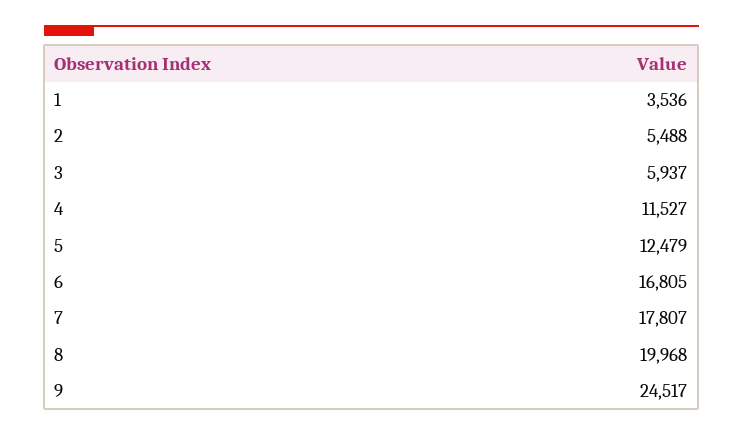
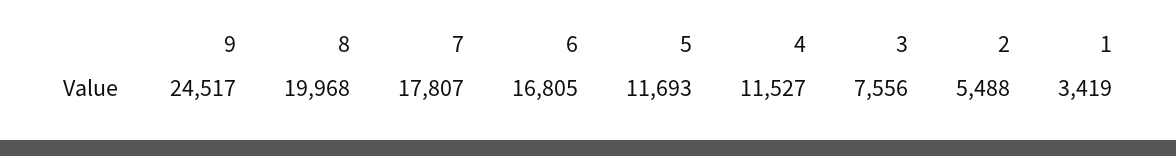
  {
-   "1": 3536,
+   "1": 3419,
    "2": 5488,
-   "3": 5937,
+   "3": 7556,
    "4": 11527,
-   "5": 12479,
+   "5": 11693,
    "6": 16805,
    "7": 17807,
    "8": 19968,
    "9": 24517
  }

